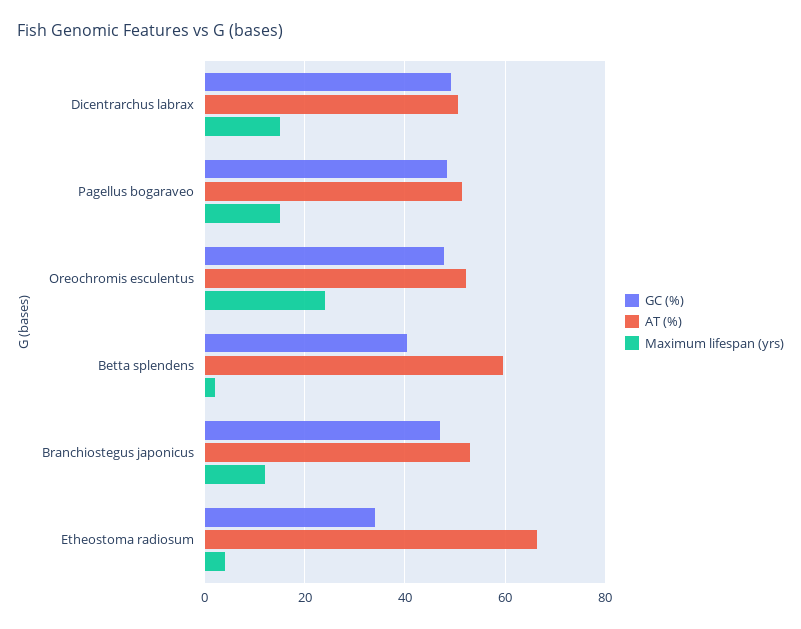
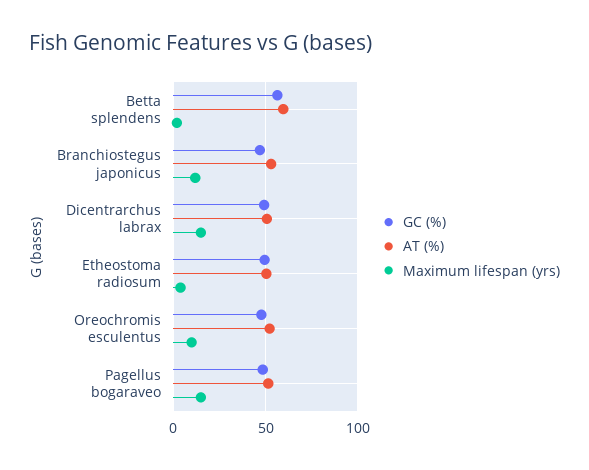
  {
    "GC (%)": {
      "Dicentrarchus labrax": 50,
      "Pagellus bogaraveo": 48,
      "Oreochromis esculentus": 48,
-     "Betta splendens": 40,
+     "Betta splendens": 55,
      "Branchiostegus japonicus": 48,
-     "Etheostoma radiosum": 34
+     "Etheostoma radiosum": 50
    },
    "AT (%)": {
      "Dicentrarchus labrax": 50,
      "Pagellus bogaraveo": 52,
      "Oreochromis esculentus": 52,
      "Betta splendens": 60,
      "Branchiostegus japonicus": 54,
-     "Etheostoma radiosum": 66
+     "Etheostoma radiosum": 50
    },
    "Maximum lifespan (yrs)": {
      "Dicentrarchus labrax": 16,
      "Pagellus bogaraveo": 16,
-     "Oreochromis esculentus": 24,
+     "Oreochromis esculentus": 10,
      "Betta splendens": 2,
      "Branchiostegus japonicus": 12,
      "Etheostoma radiosum": 4
    }
  }

